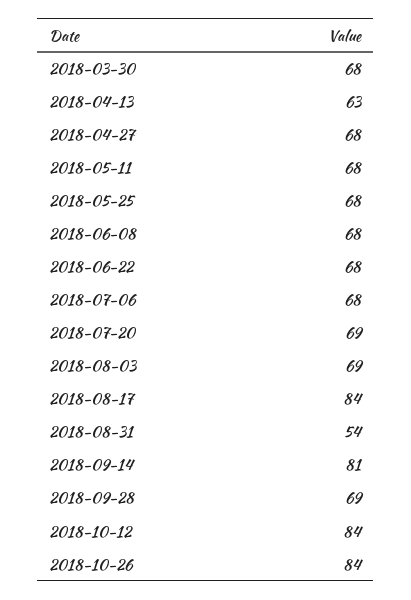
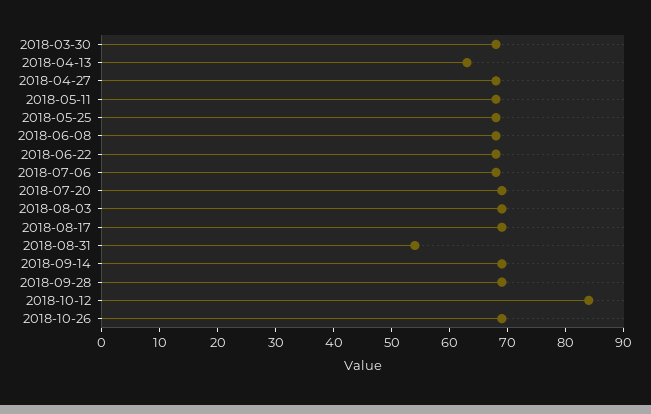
  {
    "2018-03-30": 68,
    "2018-04-13": 63,
    "2018-04-27": 68,
    "2018-05-11": 68,
    "2018-05-25": 68,
    "2018-06-08": 68,
    "2018-06-22": 68,
    "2018-07-06": 68,
    "2018-07-20": 69,
    "2018-08-03": 69,
-   "2018-08-17": 84,
+   "2018-08-17": 70,
    "2018-08-31": 54,
-   "2018-09-14": 81,
+   "2018-09-14": 70,
    "2018-09-28": 69,
    "2018-10-12": 84,
-   "2018-10-26": 84
+   "2018-10-26": 70
  }

